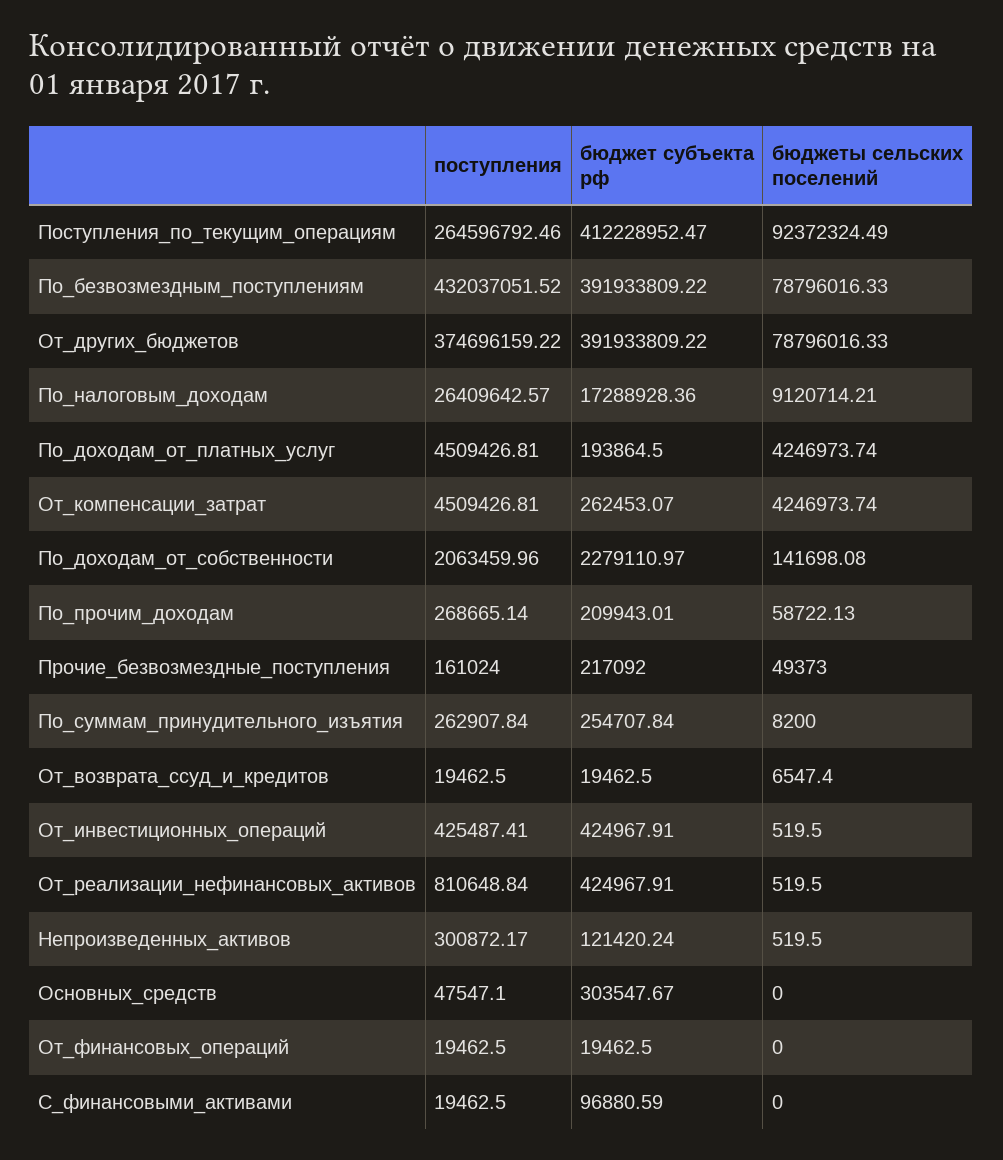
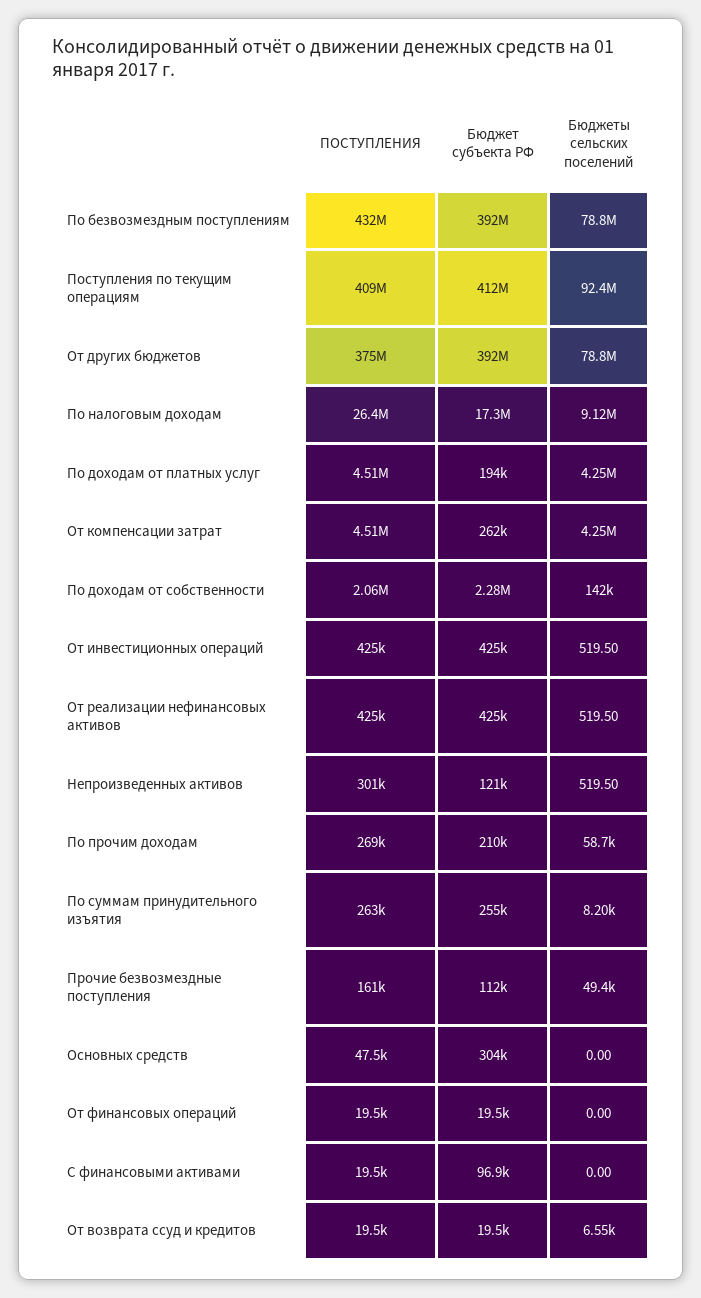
  {
    "поступления": {
-     "Поступления_по_текущим_операциям": 264596792.46,
+     "Поступления_по_текущим_операциям": 409000000,
      "По_безвозмездным_поступлениям": 432037051.52,
      "От_других_бюджетов": 374696159.22,
      "По_налоговым_доходам": 26409642.57,
      "По_доходам_от_платных_услуг": 4509426.81,
      "От_компенсации_затрат": 4509426.81,
      "По_доходам_от_собственности": 2063459.96,
      "По_прочим_доходам": 268665.14,
      "Прочие_безвозмездные_поступления": 161024,
      "По_суммам_принудительного_изъятия": 262907.84,
      "От_возврата_ссуд_и_кредитов": 19462.5,
      "От_инвестиционных_операций": 425487.41,
-     "От_реализации_нефинансовых_активов": 810648.84,
+     "От_реализации_нефинансовых_активов": 425000,
      "Непроизведенных_активов": 300872.17,
      "Основных_средств": 47547.1,
      "От_финансовых_операций": 19462.5,
      "С_финансовыми_активами": 19462.5
    },
    "бюджет субъекта рф": {
      "Поступления_по_текущим_операциям": 412228952.47,
      "По_безвозмездным_поступлениям": 391933809.22,
      "От_других_бюджетов": 391933809.22,
      "По_налоговым_доходам": 17288928.36,
      "По_доходам_от_платных_услуг": 193864.5,
      "От_компенсации_затрат": 262453.07,
      "По_доходам_от_собственности": 2279110.97,
      "По_прочим_доходам": 209943.01,
-     "Прочие_безвозмездные_поступления": 217092,
+     "Прочие_безвозмездные_поступления": 112000,
      "По_суммам_принудительного_изъятия": 254707.84,
      "От_возврата_ссуд_и_кредитов": 19462.5,
      "От_инвестиционных_операций": 424967.91,
      "От_реализации_нефинансовых_активов": 424967.91,
      "Непроизведенных_активов": 121420.24,
      "Основных_средств": 303547.67,
      "От_финансовых_операций": 19462.5,
      "С_финансовыми_активами": 96880.59
    },
    "бюджеты сельских поселений": {
      "Поступления_по_текущим_операциям": 92372324.49,
      "По_безвозмездным_поступлениям": 78796016.33,
      "От_других_бюджетов": 78796016.33,
      "По_налоговым_доходам": 9120714.21,
      "По_доходам_от_платных_услуг": 4246973.74,
      "От_компенсации_затрат": 4246973.74,
      "По_доходам_от_собственности": 141698.08,
      "По_прочим_доходам": 58722.13,
      "Прочие_безвозмездные_поступления": 49373,
      "По_суммам_принудительного_изъятия": 8200,
      "От_возврата_ссуд_и_кредитов": 6547.4,
      "От_инвестиционных_операций": 519.5,
      "От_реализации_нефинансовых_активов": 519.5,
      "Непроизведенных_активов": 519.5,
      "Основных_средств": 0,
      "От_финансовых_операций": 0,
      "С_финансовыми_активами": 0
    }
  }

